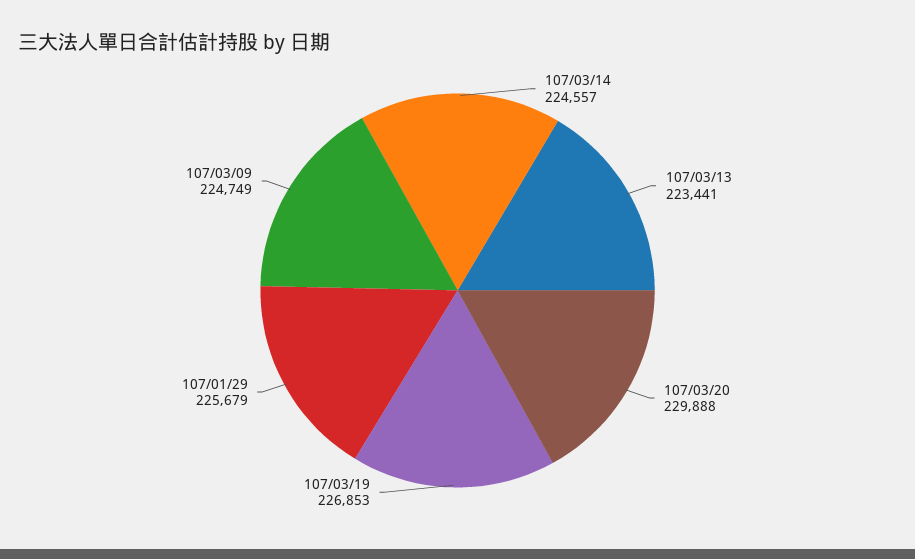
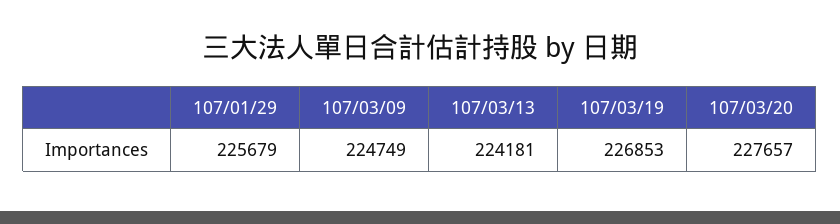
  {
-   "107/03/14": 224557,
-   "107/03/13": 223441,
+   "107/03/13": 224181,
-   "107/03/20": 229888,
+   "107/03/20": 227657,
    "107/03/19": 226853,
    "107/01/29": 225679,
    "107/03/09": 224749
  }

